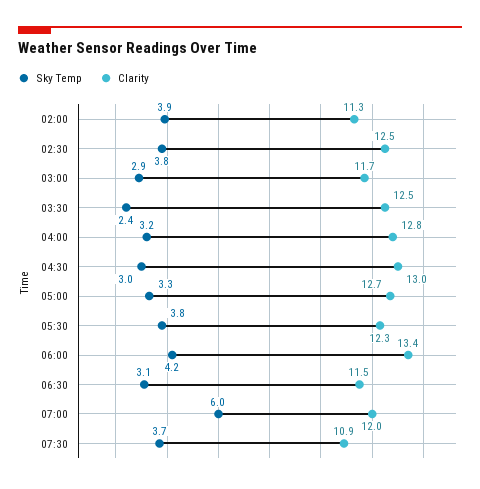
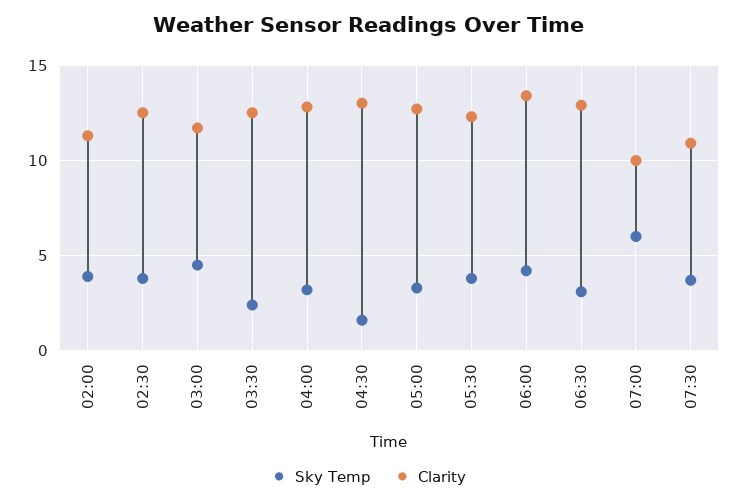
  {
    "Sky Temp": {
      "02:00": 3.9,
      "02:30": 3.8,
-     "03:00": 2.9,
+     "03:00": 4.5,
      "03:30": 2.4,
      "04:00": 3.2,
-     "04:30": 3,
+     "04:30": 1.5,
      "05:00": 3.3,
      "05:30": 3.8,
      "06:00": 4.2,
      "06:30": 3.1,
      "07:00": 6,
      "07:30": 3.7
    },
    "Clarity": {
      "02:00": 11.3,
      "02:30": 12.5,
      "03:00": 11.7,
      "03:30": 12.5,
      "04:00": 12.8,
      "04:30": 13,
      "05:00": 12.7,
      "05:30": 12.3,
      "06:00": 13.4,
-     "06:30": 11.5,
+     "06:30": 13,
-     "07:00": 12,
+     "07:00": 10,
      "07:30": 10.9
    }
  }

